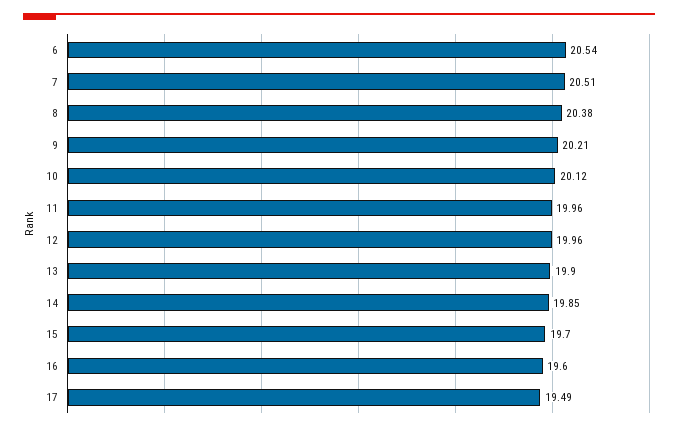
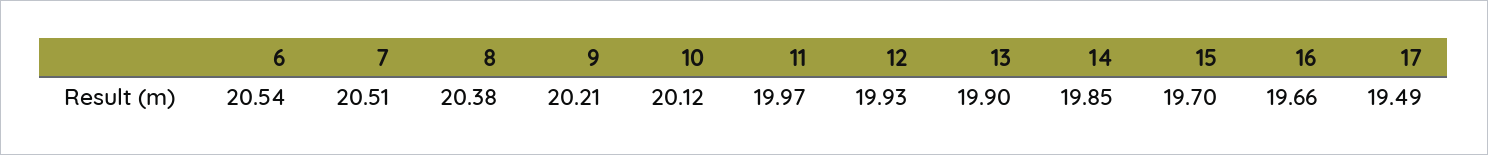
  {
    "6": 20.54,
    "7": 20.51,
    "8": 20.38,
    "9": 20.21,
    "10": 20.12,
-   "11": 19.96,
+   "11": 19.97,
-   "12": 19.96,
+   "12": 19.93,
    "13": 19.9,
    "14": 19.85,
    "15": 19.7,
-   "16": 19.6,
+   "16": 19.66,
    "17": 19.49
  }

